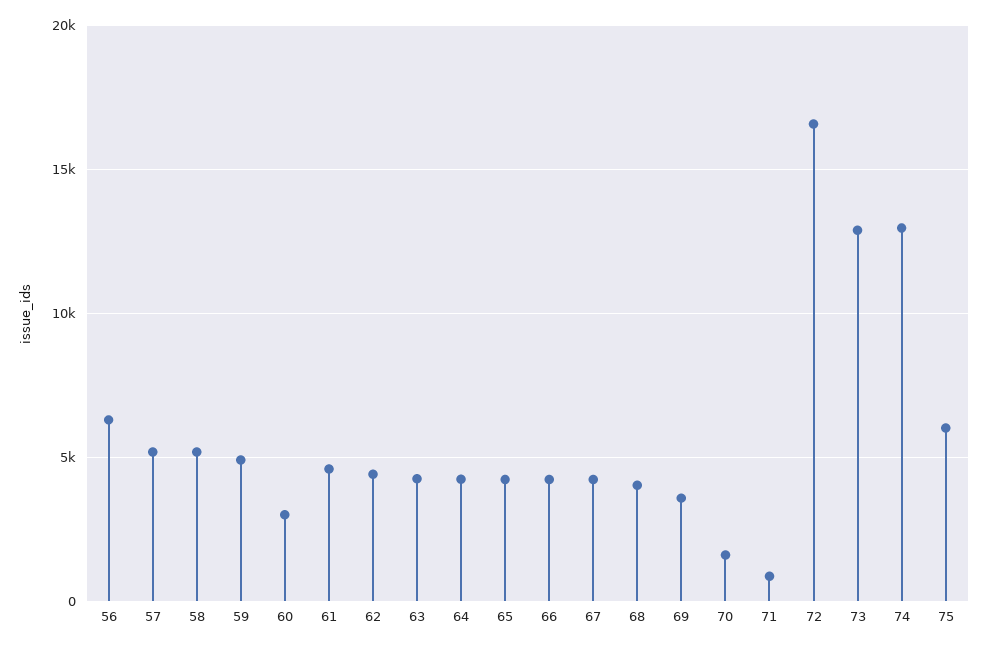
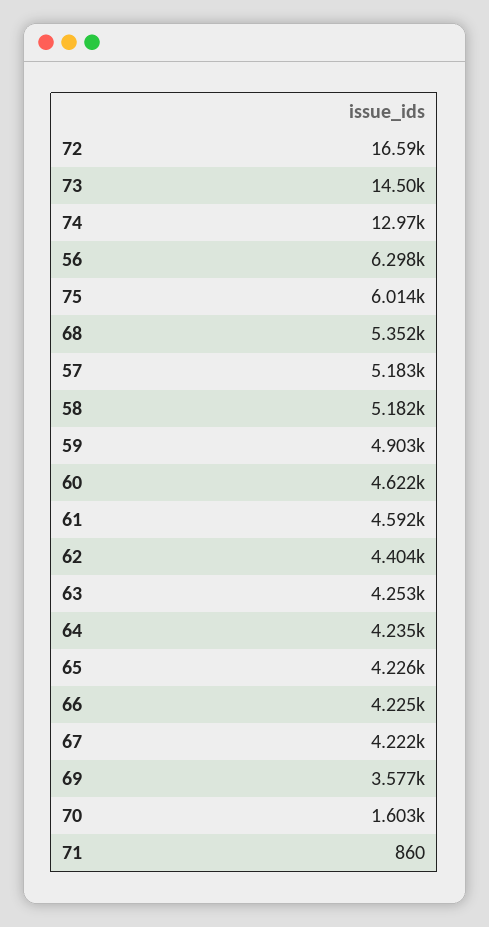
  {
    "56": 6298,
    "57": 5183,
    "58": 5182,
    "59": 4903,
-   "60": 3000,
+   "60": 4622,
    "61": 4592,
    "62": 4404,
    "63": 4253,
    "64": 4235,
    "65": 4226,
    "66": 4225,
    "67": 4222,
-   "68": 4000,
+   "68": 5352,
    "69": 3577,
    "70": 1603,
    "71": 860,
    "72": 16590,
-   "73": 13000,
+   "73": 14500,
    "74": 12970,
    "75": 6014
  }

